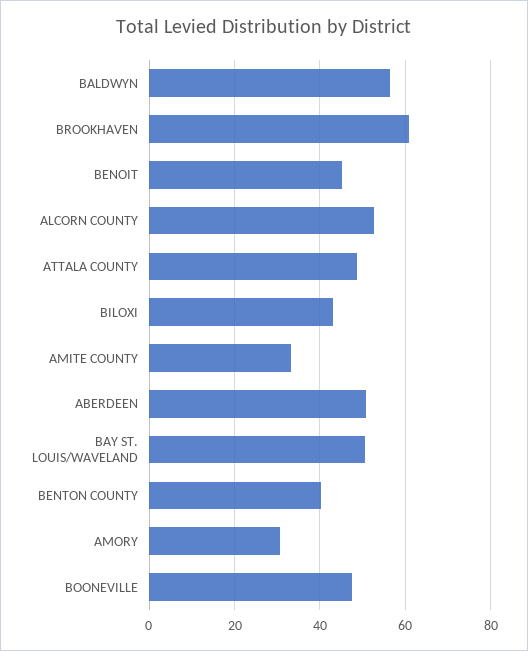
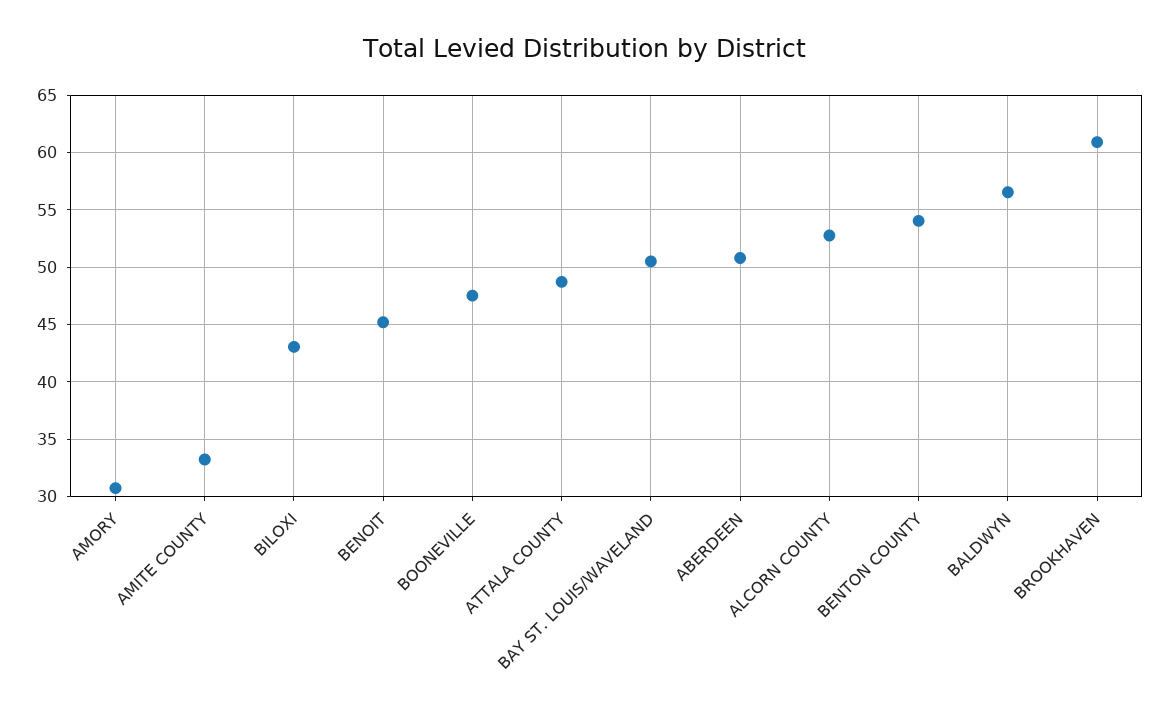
  {
    "BALDWYN": 57,
    "BROOKHAVEN": 61,
    "BENOIT": 45,
    "ALCORN COUNTY": 53,
    "ATTALA COUNTY": 49,
    "BILOXI": 43,
    "AMITE COUNTY": 33,
    "ABERDEEN": 51,
    "BAY ST. LOUIS/WAVELAND": 51,
-   "BENTON COUNTY": 40,
+   "BENTON COUNTY": 54,
    "AMORY": 31,
    "BOONEVILLE": 48
  }

